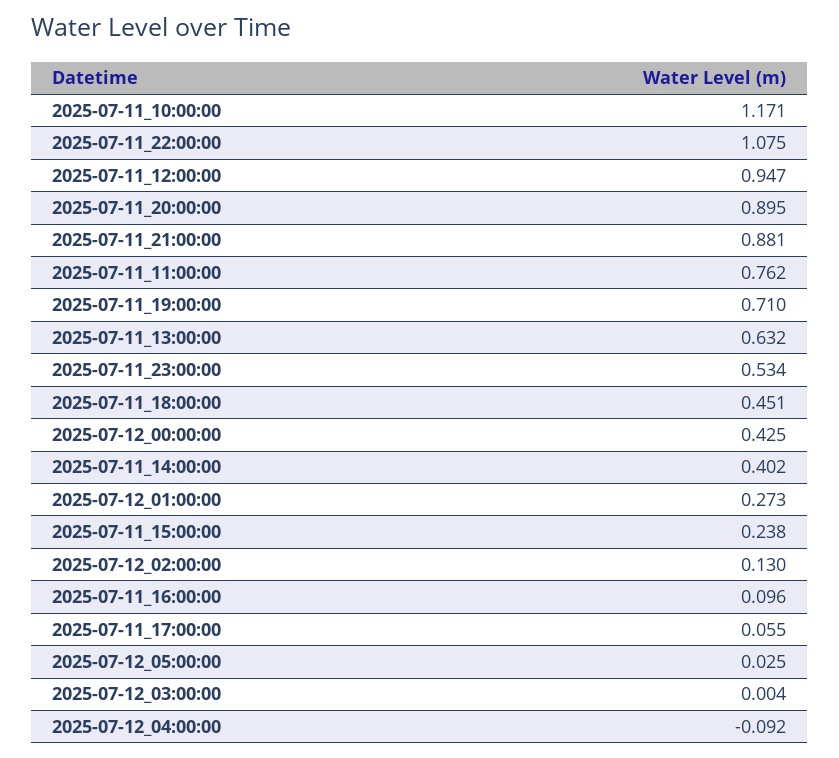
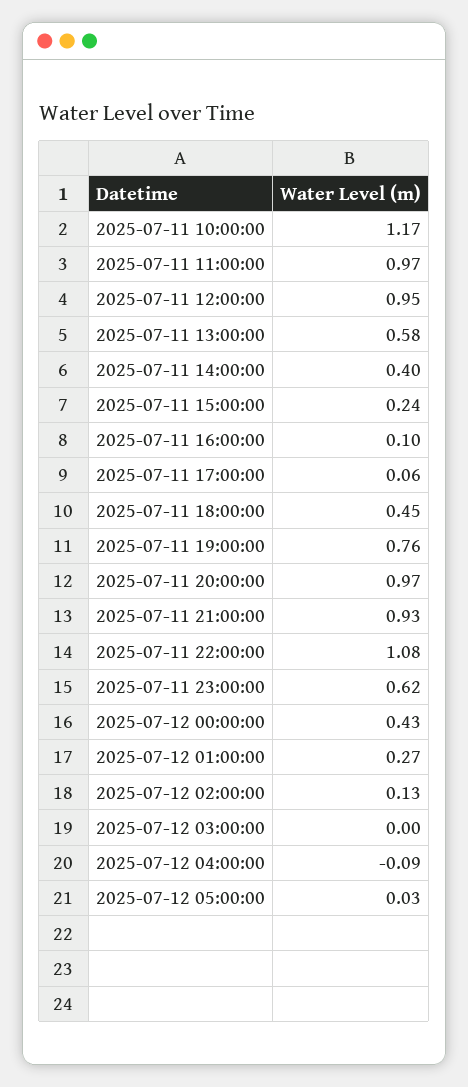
  {
    "2025-07-11_10:00:00": 1.171,
    "2025-07-11_22:00:00": 1.075,
    "2025-07-11_12:00:00": 0.947,
-   "2025-07-11_20:00:00": 0.895,
+   "2025-07-11_20:00:00": 0.97,
-   "2025-07-11_21:00:00": 0.881,
+   "2025-07-11_21:00:00": 0.93,
-   "2025-07-11_11:00:00": 0.762,
+   "2025-07-11_11:00:00": 0.97,
-   "2025-07-11_19:00:00": 0.71,
+   "2025-07-11_19:00:00": 0.76,
-   "2025-07-11_13:00:00": 0.632,
+   "2025-07-11_13:00:00": 0.58,
-   "2025-07-11_23:00:00": 0.534,
+   "2025-07-11_23:00:00": 0.62,
    "2025-07-11_18:00:00": 0.451,
    "2025-07-12_00:00:00": 0.425,
    "2025-07-11_14:00:00": 0.402,
    "2025-07-12_01:00:00": 0.273,
    "2025-07-11_15:00:00": 0.238,
    "2025-07-12_02:00:00": 0.13,
    "2025-07-11_16:00:00": 0.096,
    "2025-07-11_17:00:00": 0.055,
    "2025-07-12_05:00:00": 0.025,
    "2025-07-12_03:00:00": 0.004,
    "2025-07-12_04:00:00": -0.092
  }

